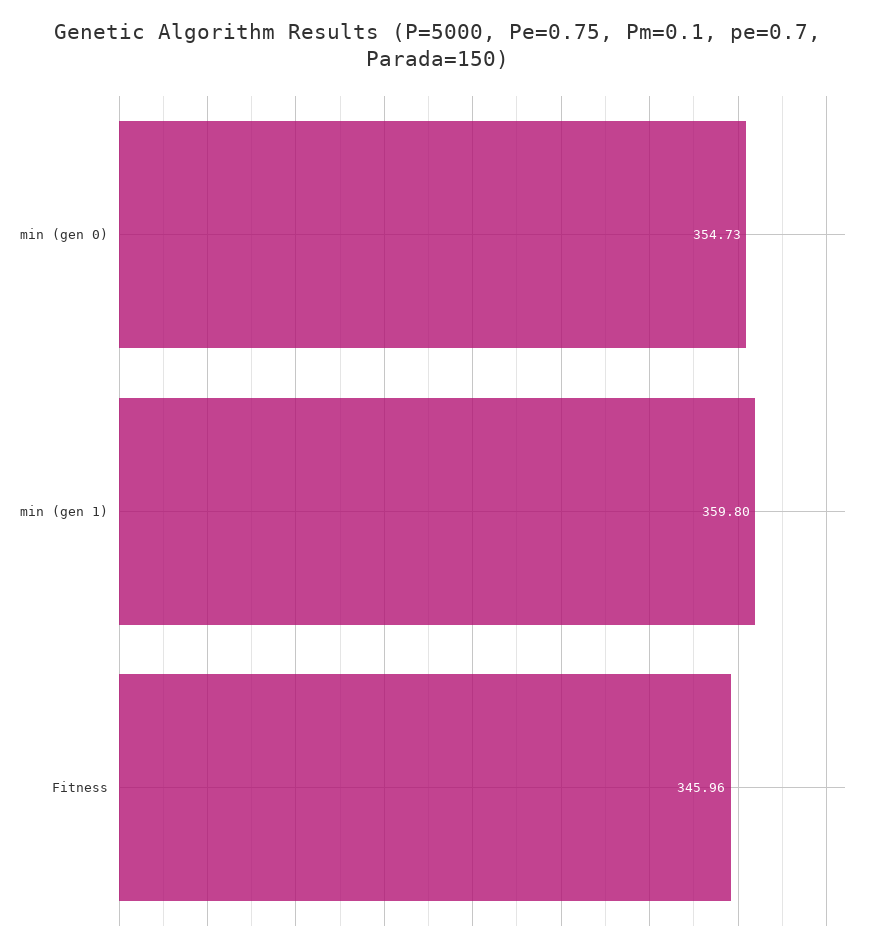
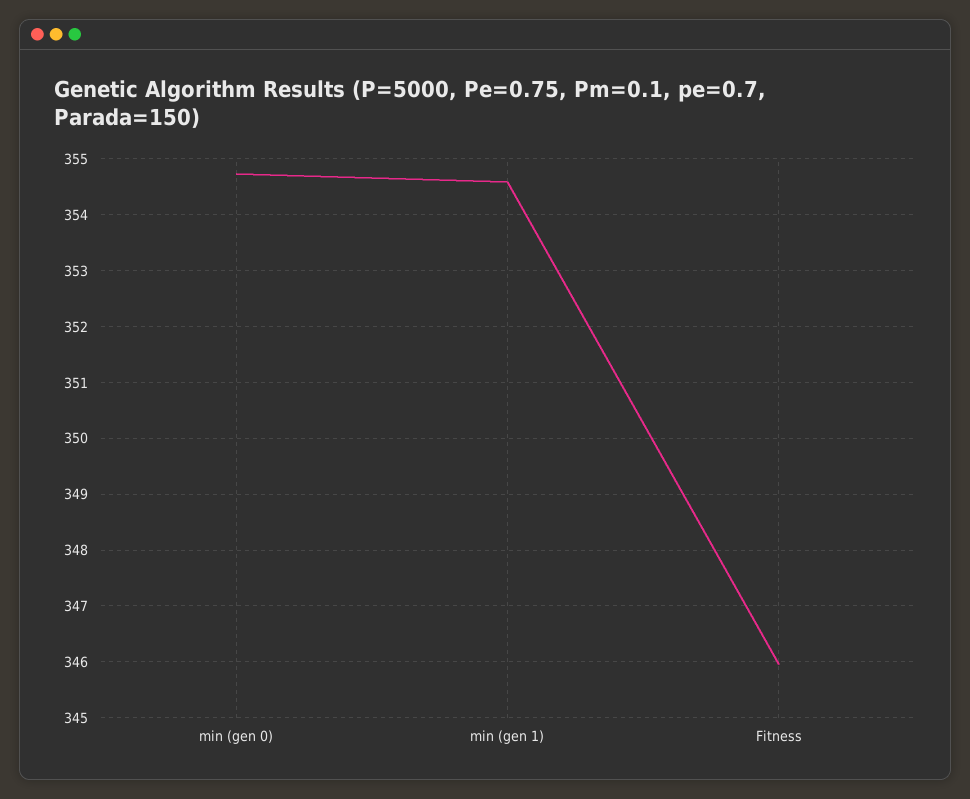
  {
    "min (gen 0)": 354.73,
-   "min (gen 1)": 359.8,
+   "min (gen 1)": 354.6,
    "Fitness": 345.96
  }

